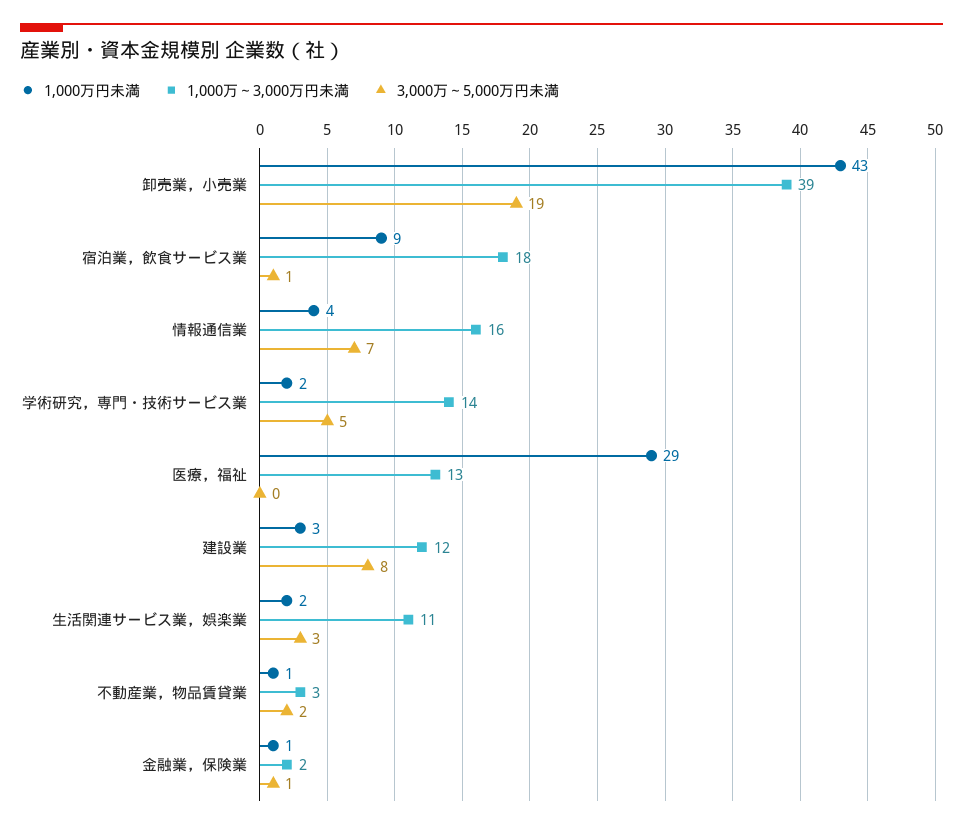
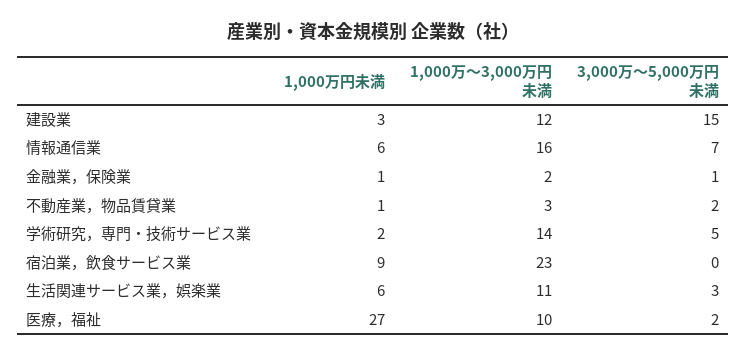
  {
    "1,000万円未満": {
-     "卸売業，小売業": 43,
      "宿泊業，飲食サービス業": 9,
-     "情報通信業": 4,
+     "情報通信業": 6,
      "学術研究，専門・技術サービス業": 2,
-     "医療，福祉": 29,
+     "医療，福祉": 27,
      "建設業": 3,
-     "生活関連サービス業，娯楽業": 2,
+     "生活関連サービス業，娯楽業": 6,
      "不動産業，物品賃貸業": 1,
      "金融業，保険業": 1
    },
    "1,000万～3,000万円未満": {
-     "卸売業，小売業": 39,
-     "宿泊業，飲食サービス業": 18,
+     "宿泊業，飲食サービス業": 23,
      "情報通信業": 16,
      "学術研究，専門・技術サービス業": 14,
-     "医療，福祉": 13,
+     "医療，福祉": 10,
      "建設業": 12,
      "生活関連サービス業，娯楽業": 11,
      "不動産業，物品賃貸業": 3,
      "金融業，保険業": 2
    },
    "3,000万～5,000万円未満": {
-     "卸売業，小売業": 19,
-     "宿泊業，飲食サービス業": 1,
+     "宿泊業，飲食サービス業": 0,
      "情報通信業": 7,
      "学術研究，専門・技術サービス業": 5,
-     "医療，福祉": 0,
+     "医療，福祉": 2,
-     "建設業": 8,
+     "建設業": 15,
      "生活関連サービス業，娯楽業": 3,
      "不動産業，物品賃貸業": 2,
      "金融業，保険業": 1
    }
  }

